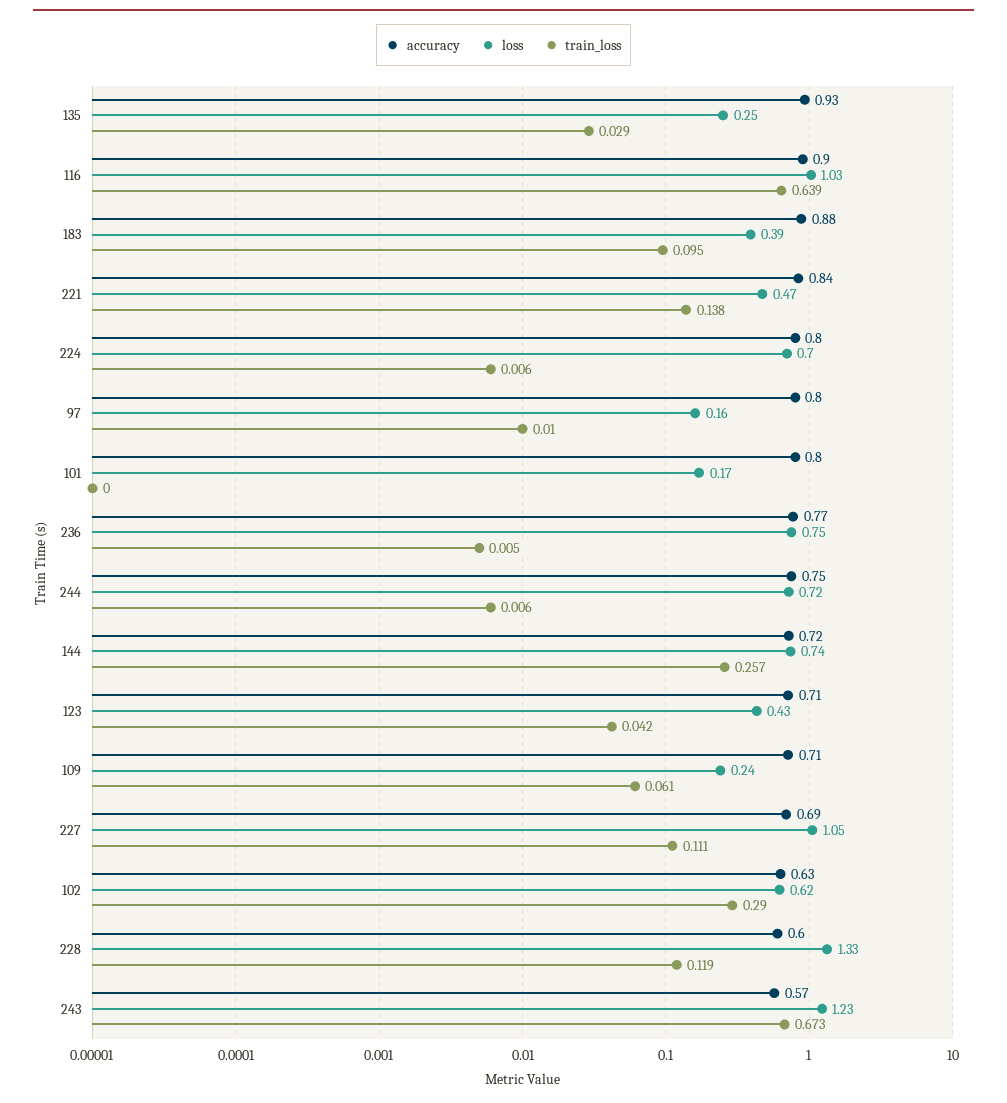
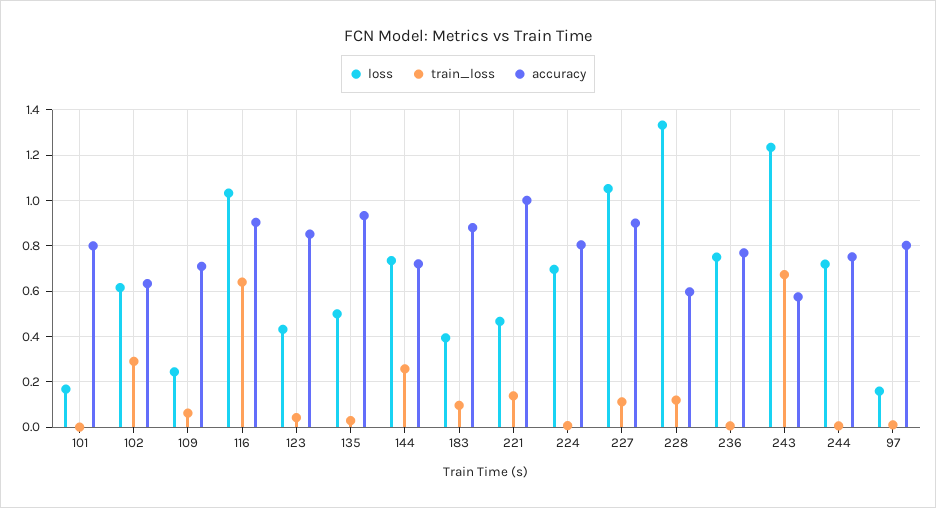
  {
    "accuracy": {
      "135": 0.93,
      "116": 0.9,
      "183": 0.88,
-     "221": 0.84,
+     "221": 1,
      "224": 0.8,
      "97": 0.8,
      "101": 0.8,
      "236": 0.77,
      "244": 0.75,
      "144": 0.72,
-     "123": 0.71,
+     "123": 0.85,
      "109": 0.71,
-     "227": 0.69,
+     "227": 0.9,
      "102": 0.63,
      "228": 0.6,
      "243": 0.57
    },
    "loss": {
-     "135": 0.25,
+     "135": 0.5,
      "116": 1.03,
      "183": 0.39,
      "221": 0.47,
      "224": 0.7,
      "97": 0.16,
      "101": 0.17,
      "236": 0.75,
      "244": 0.72,
      "144": 0.74,
      "123": 0.43,
      "109": 0.24,
      "227": 1.05,
      "102": 0.62,
      "228": 1.33,
      "243": 1.23
    },
    "train_loss": {
      "135": 0.029,
      "116": 0.639,
      "183": 0.095,
      "221": 0.138,
      "224": 0.006,
      "97": 0.01,
      "101": 0,
      "236": 0.005,
      "244": 0.006,
      "144": 0.257,
      "123": 0.042,
      "109": 0.061,
      "227": 0.111,
      "102": 0.29,
      "228": 0.119,
      "243": 0.673
    }
  }

